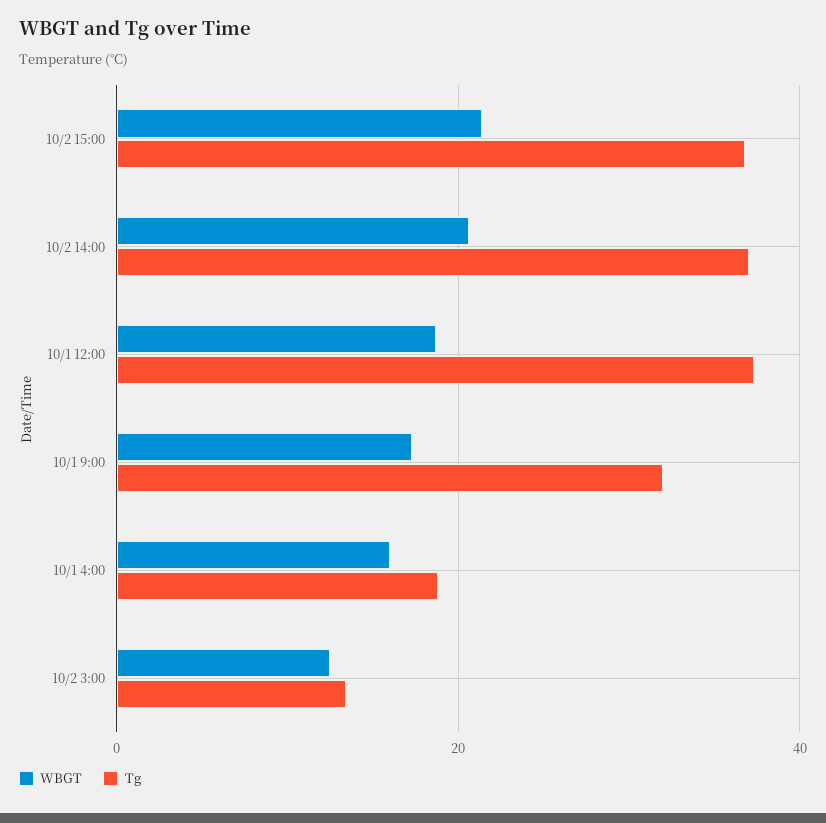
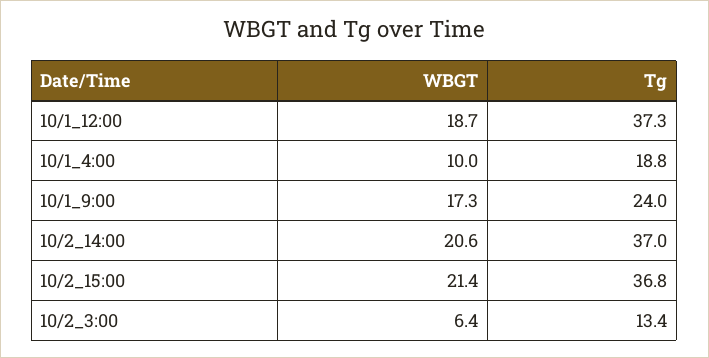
  {
    "WBGT": {
      "10/2 15:00": 21.4,
      "10/2 14:00": 20.6,
      "10/1 12:00": 18.7,
      "10/1 9:00": 17.3,
-     "10/1 4:00": 16,
+     "10/1 4:00": 10,
-     "10/2 3:00": 12
+     "10/2 3:00": 6.4
    },
    "Tg": {
      "10/2 15:00": 36.8,
      "10/2 14:00": 37,
      "10/1 12:00": 37.3,
-     "10/1 9:00": 32,
+     "10/1 9:00": 24,
      "10/1 4:00": 18.8,
      "10/2 3:00": 13.4
    }
  }

